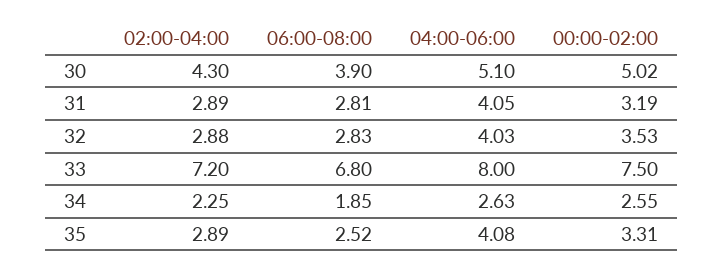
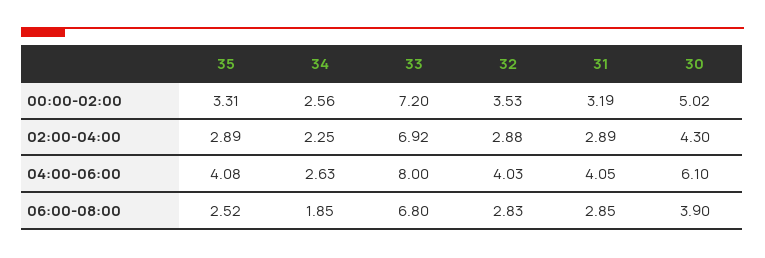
  {
    "02:00-04:00": {
      "30": 4.3,
      "31": 2.89,
      "32": 2.88,
-     "33": 7.2,
+     "33": 6.92,
      "34": 2.25,
      "35": 2.89
    },
    "06:00-08:00": {
      "30": 3.9,
-     "31": 2.81,
+     "31": 2.85,
      "32": 2.83,
      "33": 6.8,
      "34": 1.85,
      "35": 2.52
    },
    "04:00-06:00": {
-     "30": 5.1,
+     "30": 6.1,
      "31": 4.05,
      "32": 4.03,
      "33": 8,
      "34": 2.63,
      "35": 4.08
    },
    "00:00-02:00": {
      "30": 5.02,
      "31": 3.19,
      "32": 3.53,
-     "33": 7.5,
+     "33": 7.2,
-     "34": 2.55,
+     "34": 2.56,
      "35": 3.31
    }
  }

